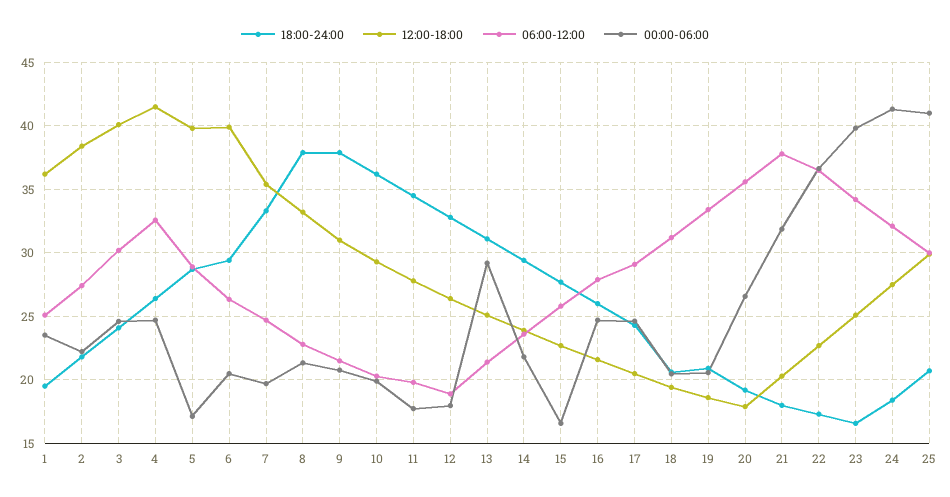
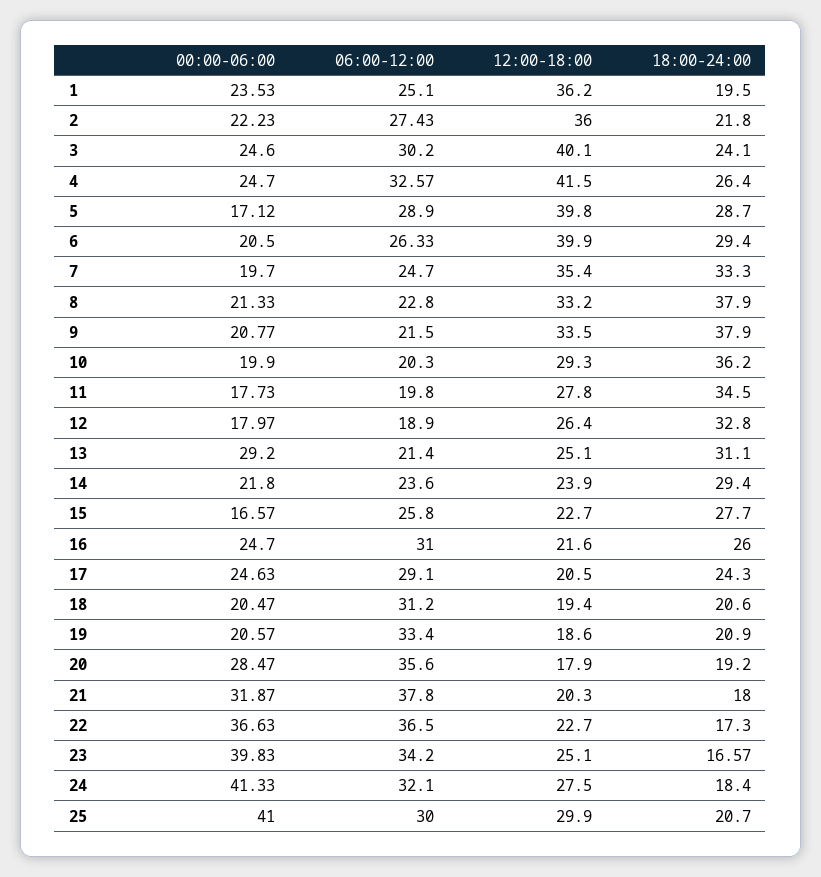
  {
    "18:00-24:00": {
      "1": 19.5,
      "2": 21.8,
      "3": 24.1,
      "4": 26.4,
      "5": 28.7,
      "6": 29.4,
      "7": 33.3,
      "8": 37.9,
      "9": 37.9,
      "10": 36.2,
      "11": 34.5,
      "12": 32.8,
      "13": 31.1,
      "14": 29.4,
      "15": 27.7,
      "16": 26,
      "17": 24.3,
      "18": 20.6,
      "19": 20.9,
      "20": 19.2,
      "21": 18,
      "22": 17.3,
      "23": 16.57,
      "24": 18.4,
      "25": 20.7
    },
    "12:00-18:00": {
      "1": 36.2,
-     "2": 38.5,
+     "2": 36,
      "3": 40.1,
      "4": 41.5,
      "5": 39.8,
      "6": 39.9,
      "7": 35.4,
      "8": 33.2,
-     "9": 31,
+     "9": 33.5,
      "10": 29.3,
      "11": 27.8,
      "12": 26.4,
      "13": 25.1,
      "14": 23.9,
      "15": 22.7,
      "16": 21.6,
      "17": 20.5,
      "18": 19.4,
      "19": 18.6,
      "20": 17.9,
      "21": 20.3,
      "22": 22.7,
      "23": 25.1,
      "24": 27.5,
      "25": 29.9
    },
    "06:00-12:00": {
      "1": 25.1,
      "2": 27.43,
      "3": 30.2,
      "4": 32.57,
      "5": 28.9,
      "6": 26.33,
      "7": 24.7,
      "8": 22.8,
      "9": 21.5,
      "10": 20.3,
      "11": 19.8,
      "12": 18.9,
      "13": 21.4,
      "14": 23.6,
      "15": 25.8,
-     "16": 28,
+     "16": 31,
      "17": 29.1,
      "18": 31.2,
      "19": 33.4,
      "20": 35.6,
      "21": 37.8,
      "22": 36.5,
      "23": 34.2,
      "24": 32.1,
      "25": 30
    },
    "00:00-06:00": {
      "1": 23.53,
      "2": 22.23,
      "3": 24.6,
      "4": 24.7,
      "5": 17.12,
      "6": 20.5,
      "7": 19.7,
      "8": 21.33,
      "9": 20.77,
      "10": 19.9,
      "11": 17.73,
      "12": 17.97,
      "13": 29.2,
      "14": 21.8,
      "15": 16.57,
      "16": 24.7,
      "17": 24.63,
      "18": 20.47,
      "19": 20.57,
-     "20": 26.5,
+     "20": 28.47,
      "21": 31.87,
      "22": 36.63,
      "23": 39.83,
      "24": 41.33,
      "25": 41
    }
  }

